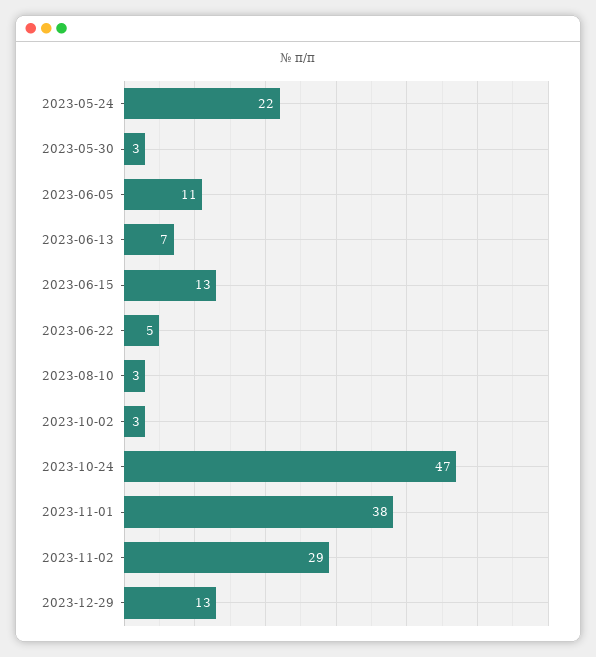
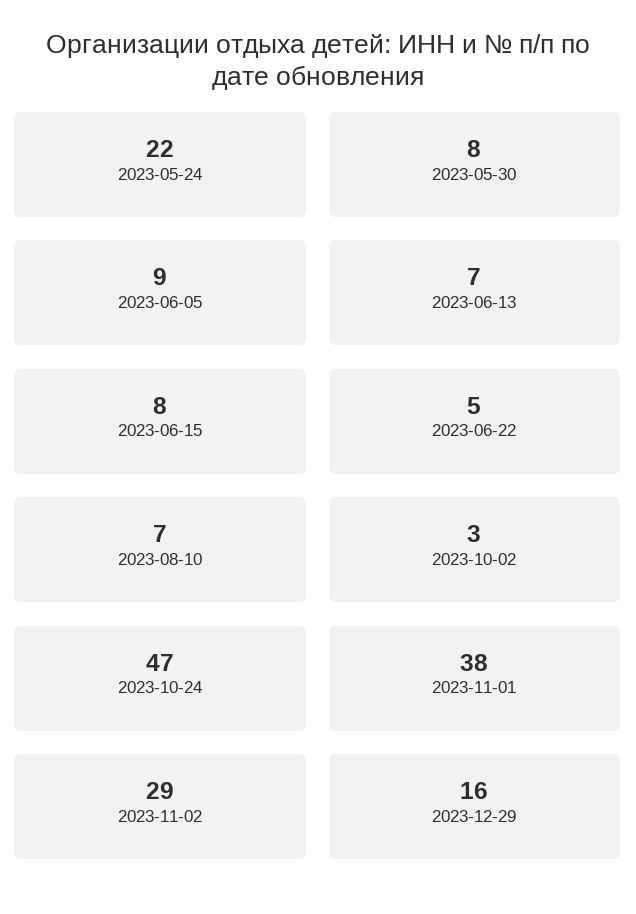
  {
    "2023-05-24": 22,
-   "2023-05-30": 3,
+   "2023-05-30": 8,
-   "2023-06-05": 11,
+   "2023-06-05": 9,
    "2023-06-13": 7,
-   "2023-06-15": 13,
+   "2023-06-15": 8,
    "2023-06-22": 5,
-   "2023-08-10": 3,
+   "2023-08-10": 7,
    "2023-10-02": 3,
    "2023-10-24": 47,
    "2023-11-01": 38,
    "2023-11-02": 29,
-   "2023-12-29": 13
+   "2023-12-29": 16
  }

